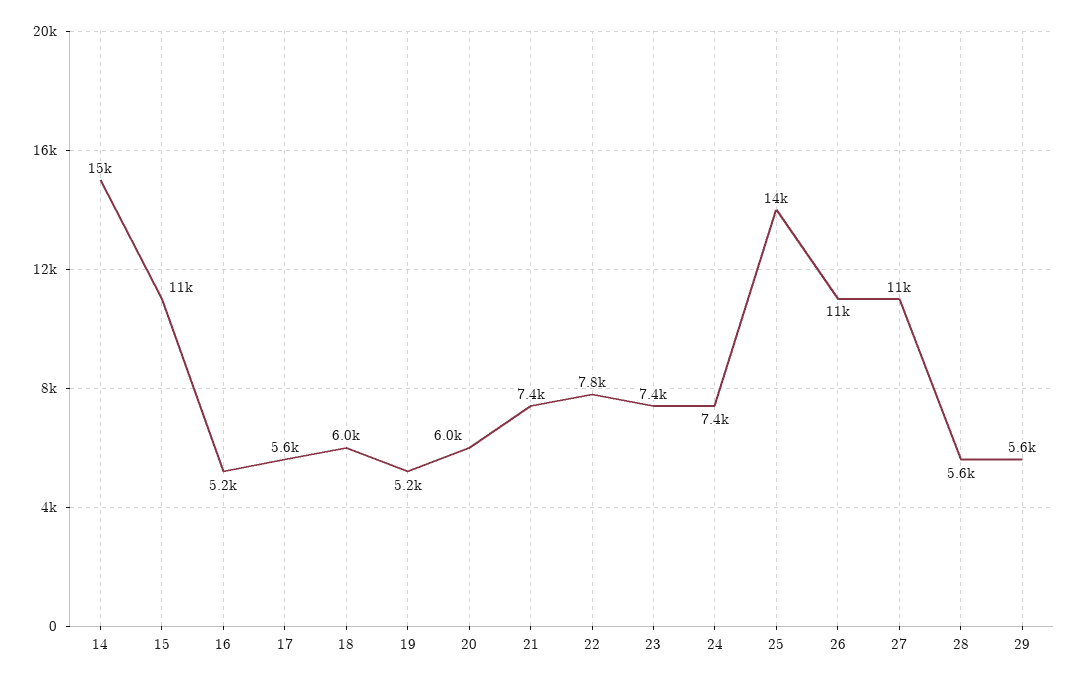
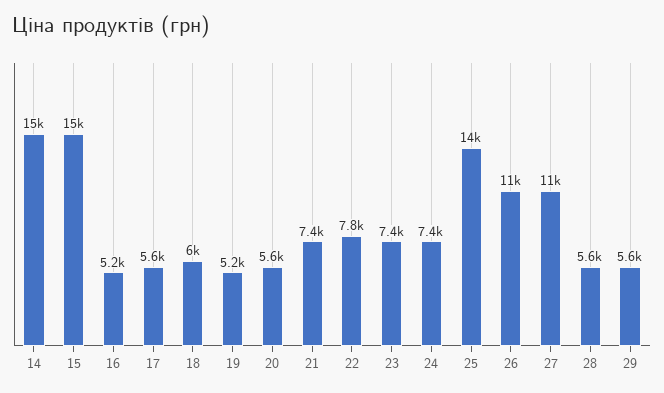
  {
    "14": 15000,
-   "15": 11000,
+   "15": 15000,
    "16": 5200,
    "17": 5600,
    "18": 6000,
    "19": 5200,
-   "20": 6000,
+   "20": 5600,
    "21": 7400,
    "22": 7800,
    "23": 7400,
    "24": 7400,
    "25": 14000,
    "26": 11000,
    "27": 11000,
    "28": 5600,
    "29": 5600
  }

